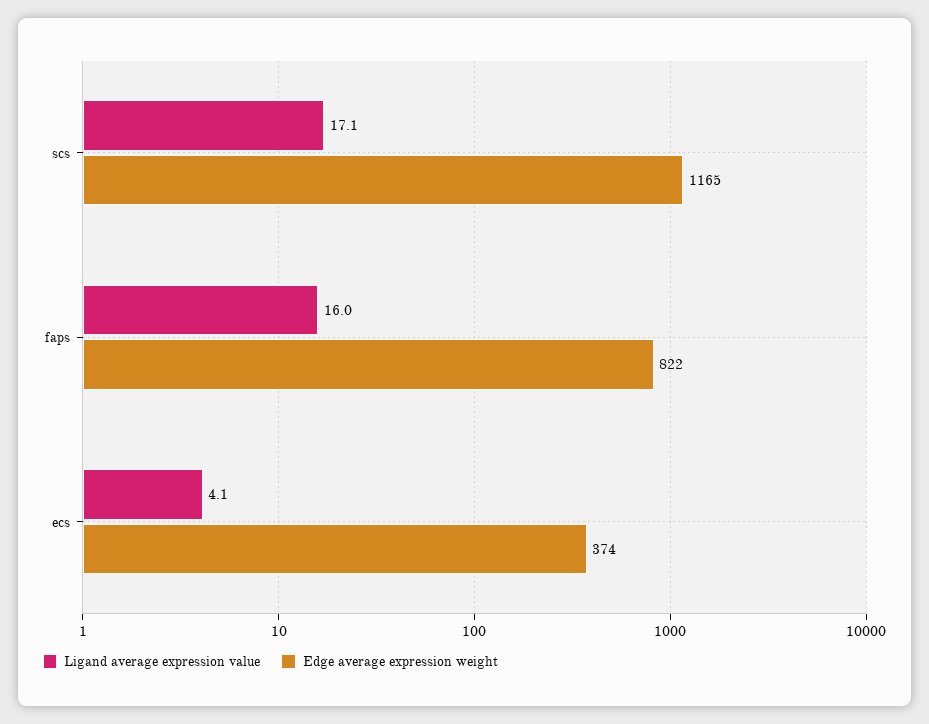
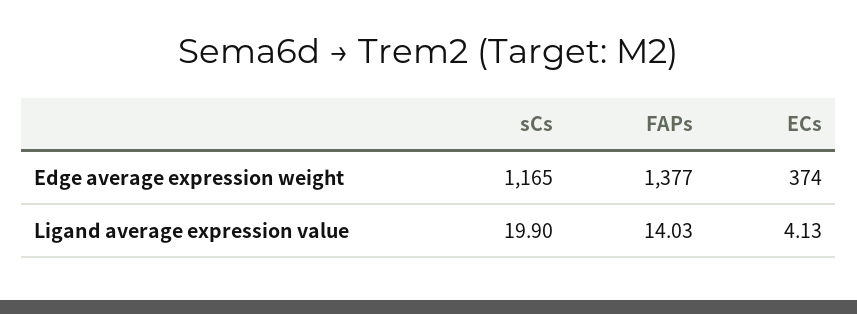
  {
    "Ligand average expression value": {
-     "scs": 17.1,
+     "scs": 19.9,
-     "faps": 16,
+     "faps": 14.03,
      "ecs": 4.13
    },
    "Edge average expression weight": {
      "scs": 1165,
-     "faps": 822,
+     "faps": 1377,
      "ecs": 374
    }
  }

